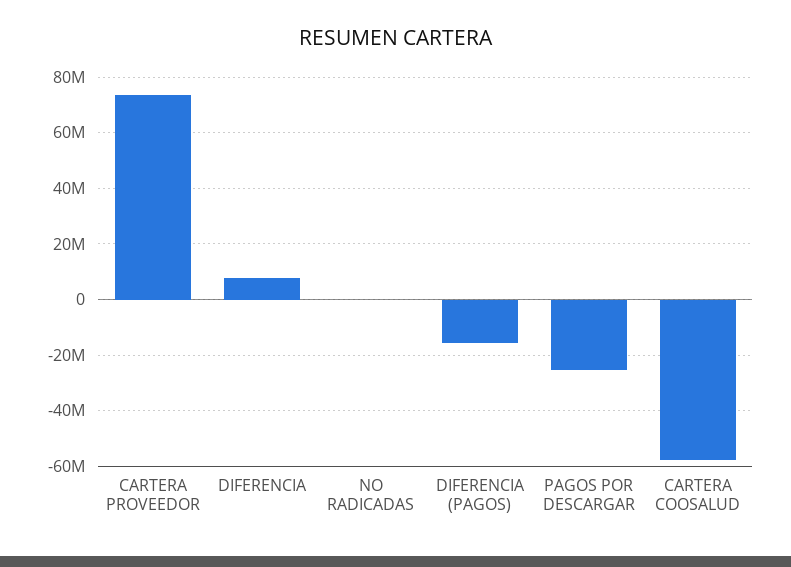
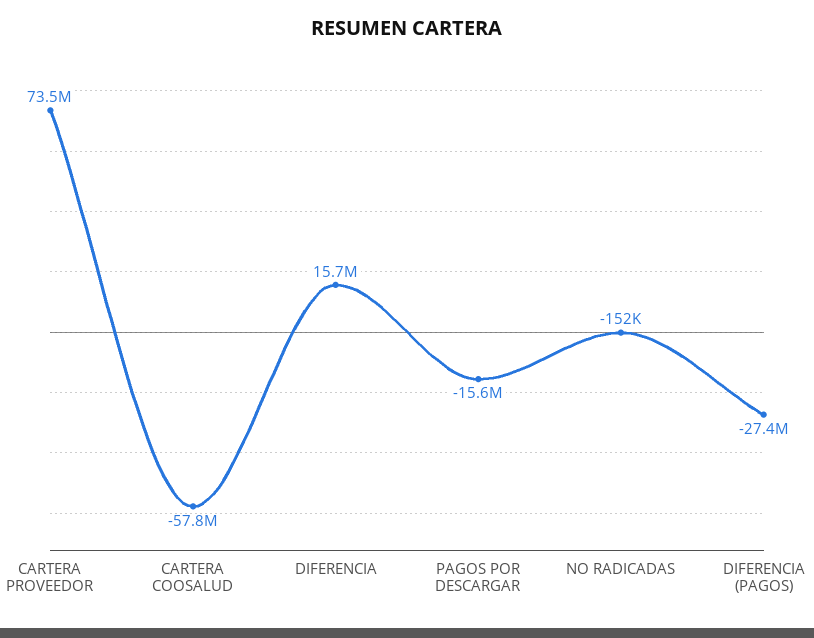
  {
    "CARTERA PROVEEDOR": 73500000,
-   "DIFERENCIA": 7500000,
+   "DIFERENCIA": 15700000,
    "NO RADICADAS": -152000,
-   "DIFERENCIA (PAGOS)": -15000000,
+   "DIFERENCIA (PAGOS)": -27400000,
-   "PAGOS POR DESCARGAR": -25000000,
+   "PAGOS POR DESCARGAR": -15600000,
    "CARTERA COOSALUD": -57800000
  }

